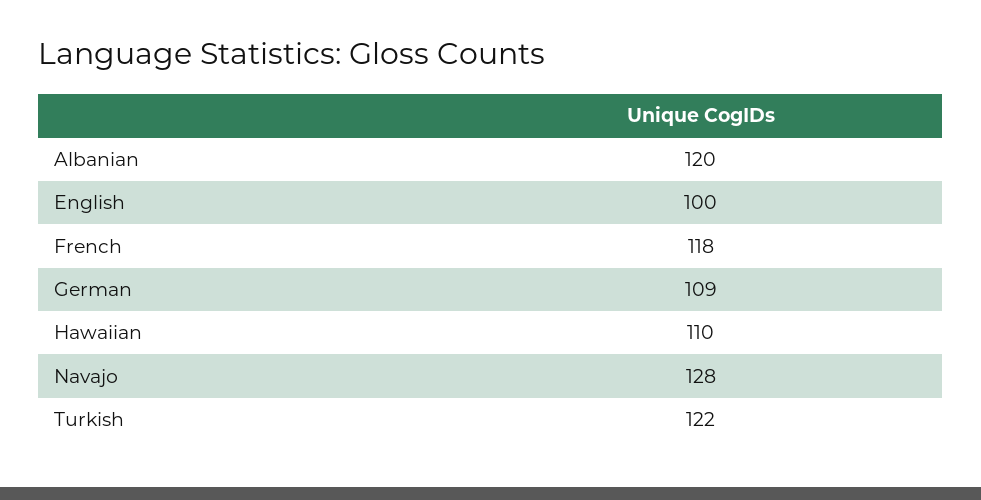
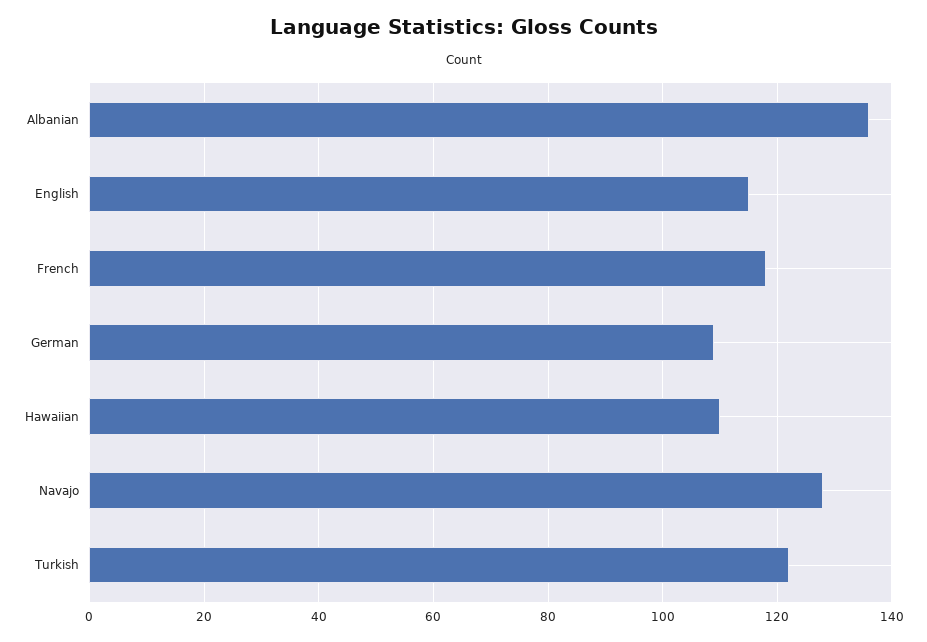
  {
-   "Albanian": 120,
+   "Albanian": 135,
-   "English": 100,
+   "English": 115,
    "French": 118,
    "German": 109,
    "Hawaiian": 110,
    "Navajo": 128,
    "Turkish": 122
  }

